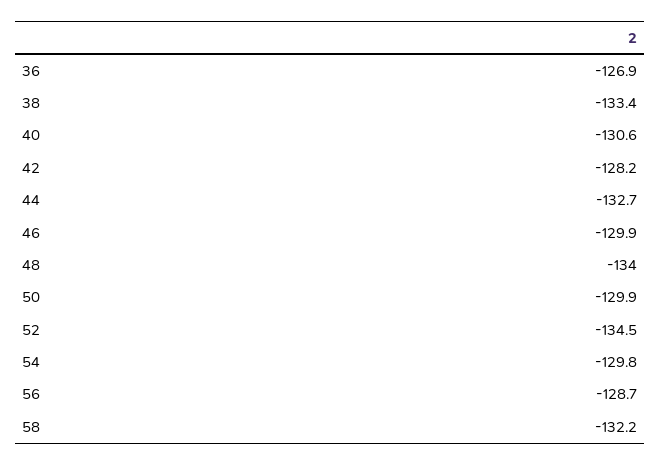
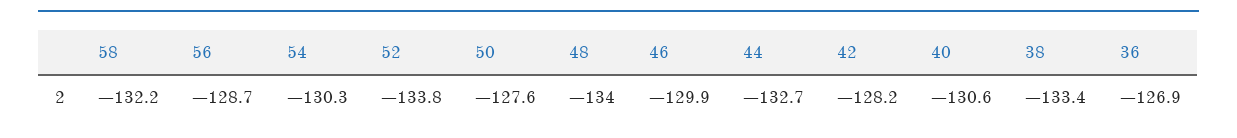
  {
    "36": -126.9,
    "38": -133.4,
    "40": -130.6,
    "42": -128.2,
    "44": -132.7,
    "46": -129.9,
    "48": -134,
-   "50": -129.9,
+   "50": -127.6,
-   "52": -134.5,
+   "52": -133.8,
-   "54": -129.8,
+   "54": -130.3,
    "56": -128.7,
    "58": -132.2
  }

